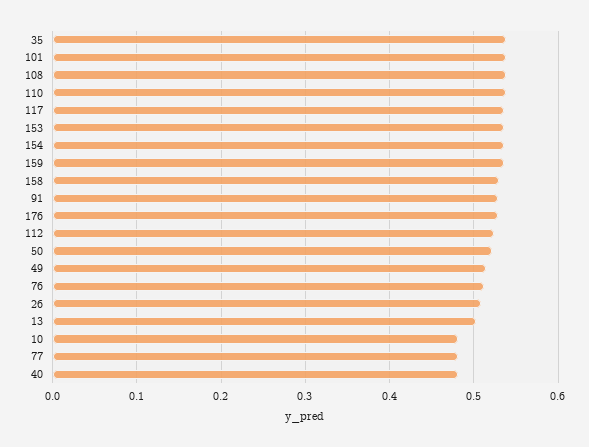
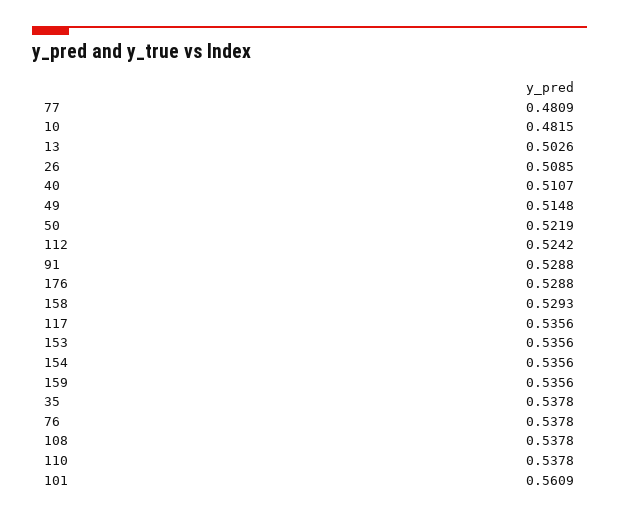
  {
    "35": 0.5378,
-   "101": 0.54,
+   "101": 0.5609,
    "108": 0.5378,
    "110": 0.5378,
    "117": 0.5356,
    "153": 0.5356,
    "154": 0.5356,
    "159": 0.5356,
    "158": 0.5293,
    "91": 0.5288,
    "176": 0.5288,
    "112": 0.5242,
    "50": 0.5219,
    "49": 0.5148,
-   "76": 0.51,
+   "76": 0.5378,
    "26": 0.5085,
    "13": 0.5026,
    "10": 0.4815,
    "77": 0.4809,
-   "40": 0.48
+   "40": 0.5107
  }

